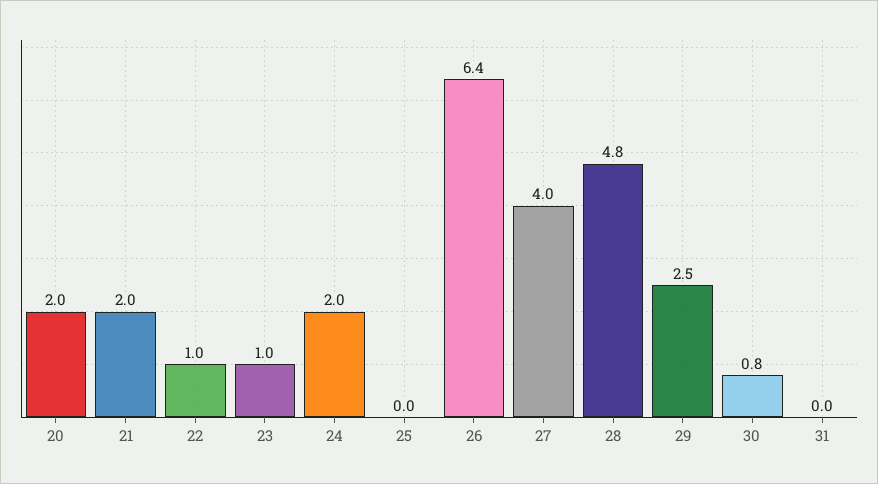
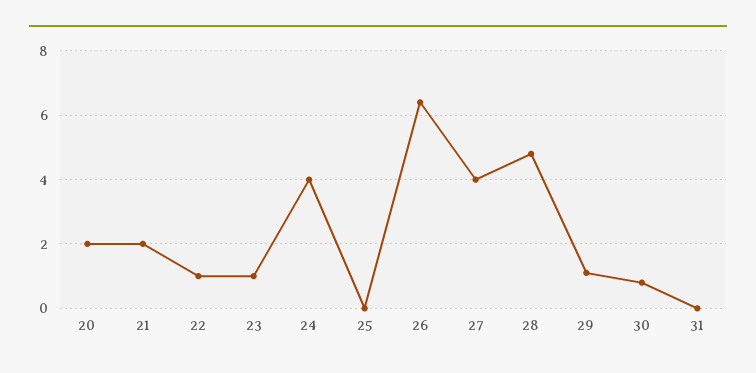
  {
    "20": 2,
    "21": 2,
    "22": 1,
    "23": 1,
-   "24": 2,
+   "24": 4,
    "25": 0,
    "26": 6.4,
    "27": 4,
    "28": 4.8,
-   "29": 2.5,
+   "29": 1,
    "30": 0.8,
    "31": 0
  }

